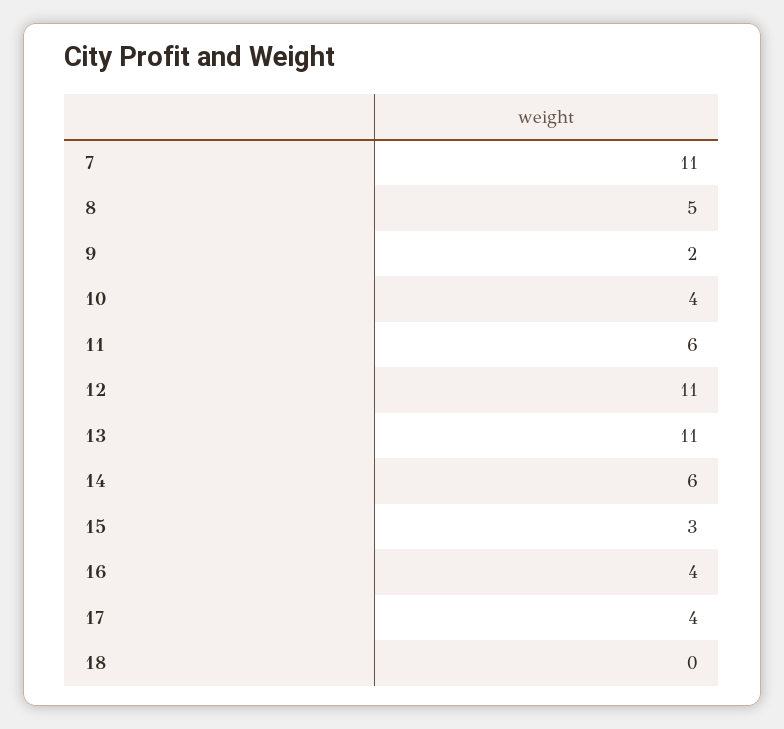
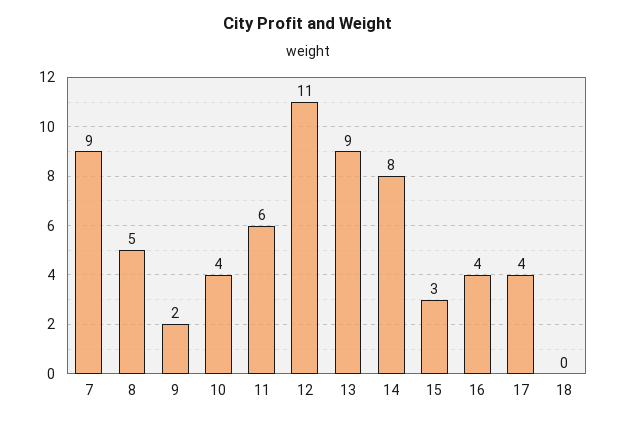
  {
-   "7": 11,
+   "7": 9,
    "8": 5,
    "9": 2,
    "10": 4,
    "11": 6,
    "12": 11,
-   "13": 11,
+   "13": 9,
-   "14": 6,
+   "14": 8,
    "15": 3,
    "16": 4,
    "17": 4,
    "18": 0
  }

